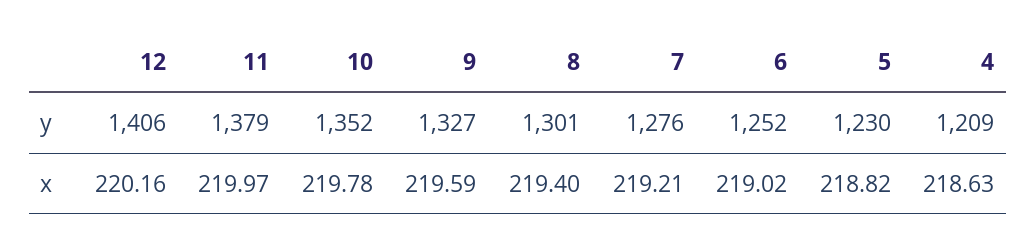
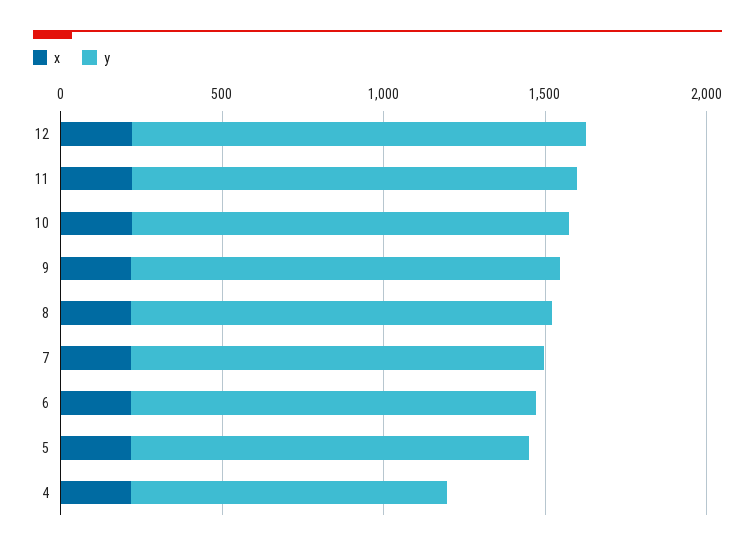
  {
    "y": {
      "12": 1406,
      "11": 1379,
      "10": 1352,
      "9": 1327,
      "8": 1301,
      "7": 1276,
      "6": 1252,
      "5": 1230,
-     "4": 1209
+     "4": 1000
    },
    "x": {
      "12": 220.16,
      "11": 219.97,
      "10": 219.78,
      "9": 219.59,
      "8": 219.4,
      "7": 219.21,
      "6": 219.02,
      "5": 218.82,
      "4": 218.63
    }
  }

